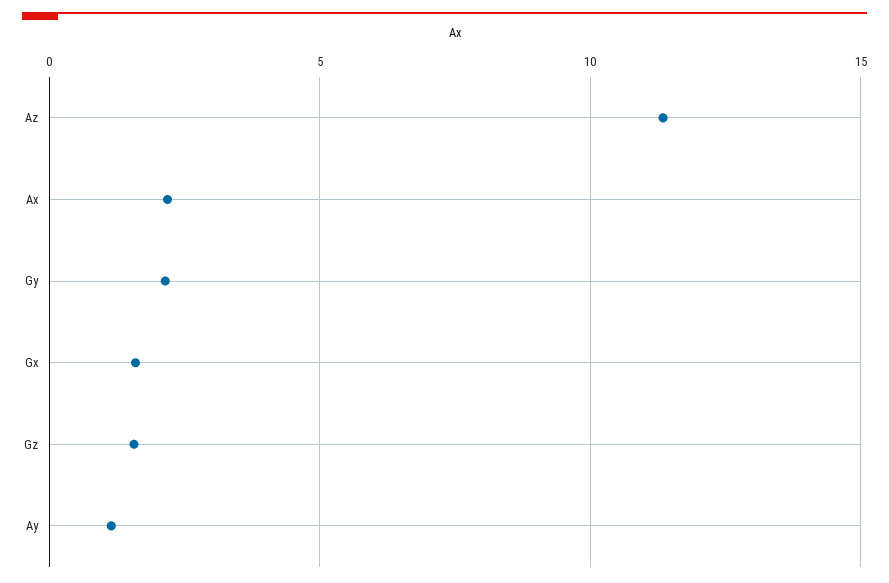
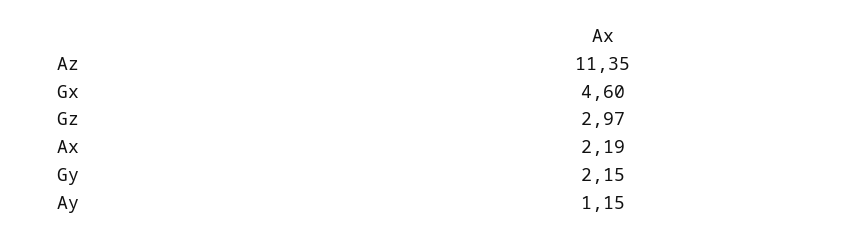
  {
    "Az": 11.35,
    "Ax": 2.19,
    "Gy": 2.15,
-   "Gx": 1.5,
+   "Gx": 4.6,
-   "Gz": 1.5,
+   "Gz": 2.97,
    "Ay": 1.15
  }

